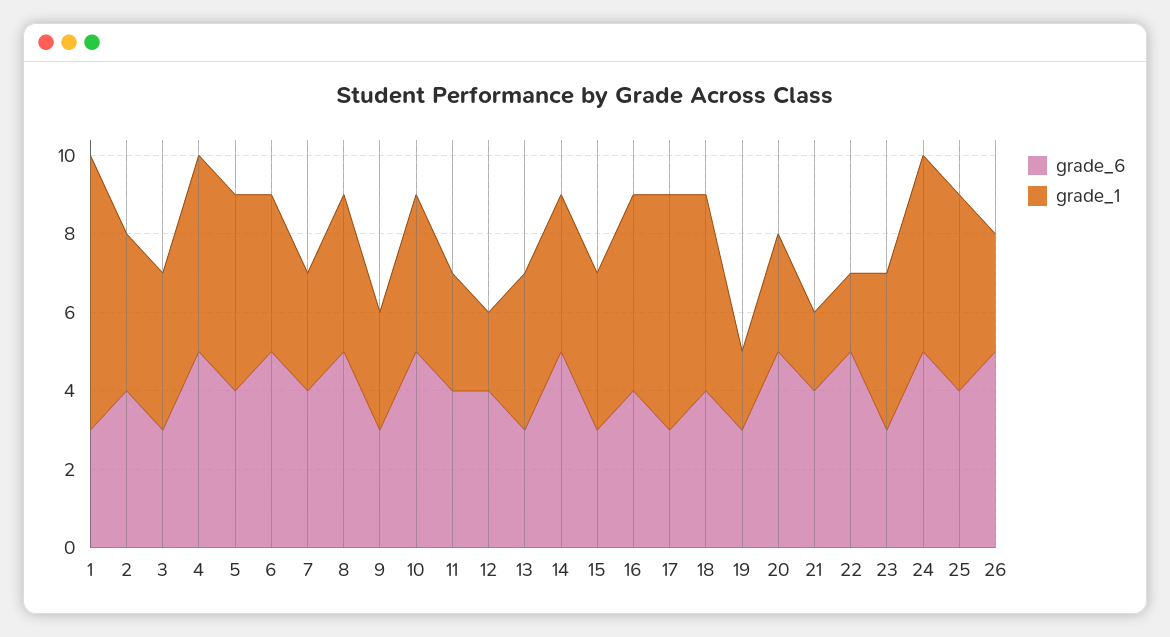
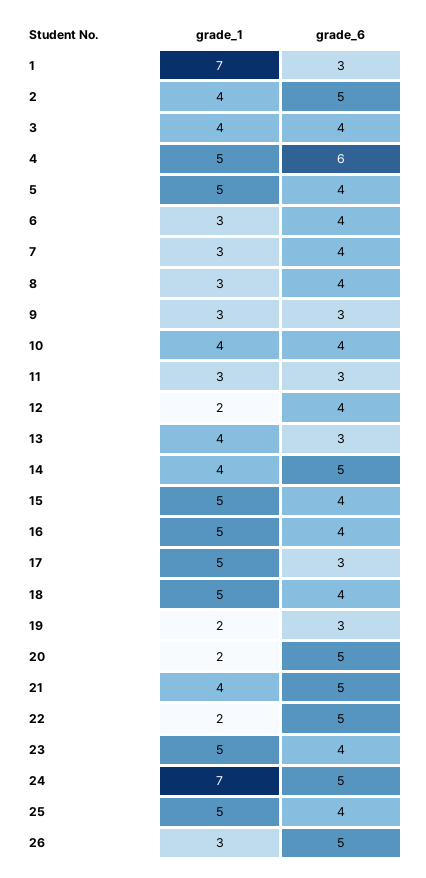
  {
    "grade_6": {
      "1": 3,
-     "2": 4,
+     "2": 5,
-     "3": 3,
+     "3": 4,
-     "4": 5,
+     "4": 6,
      "5": 4,
-     "6": 5,
+     "6": 4,
      "7": 4,
-     "8": 5,
+     "8": 4,
      "9": 3,
-     "10": 5,
+     "10": 4,
-     "11": 4,
+     "11": 3,
      "12": 4,
      "13": 3,
      "14": 5,
-     "15": 3,
+     "15": 4,
      "16": 4,
      "17": 3,
      "18": 4,
      "19": 3,
      "20": 5,
-     "21": 4,
+     "21": 5,
      "22": 5,
-     "23": 3,
+     "23": 4,
      "24": 5,
      "25": 4,
      "26": 5
    },
    "grade_1": {
      "1": 7,
      "2": 4,
      "3": 4,
      "4": 5,
      "5": 5,
-     "6": 4,
+     "6": 3,
      "7": 3,
-     "8": 4,
+     "8": 3,
      "9": 3,
      "10": 4,
      "11": 3,
      "12": 2,
      "13": 4,
      "14": 4,
-     "15": 4,
+     "15": 5,
      "16": 5,
-     "17": 6,
+     "17": 5,
      "18": 5,
      "19": 2,
-     "20": 3,
+     "20": 2,
-     "21": 2,
+     "21": 4,
      "22": 2,
-     "23": 4,
+     "23": 5,
-     "24": 5,
+     "24": 7,
      "25": 5,
      "26": 3
    }
  }

